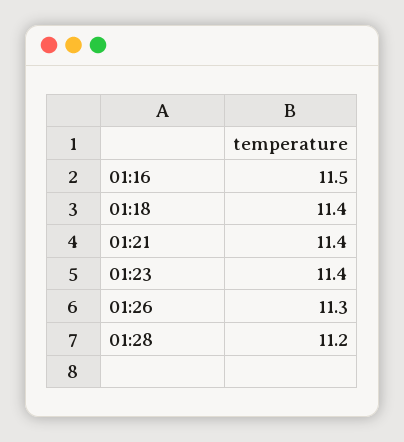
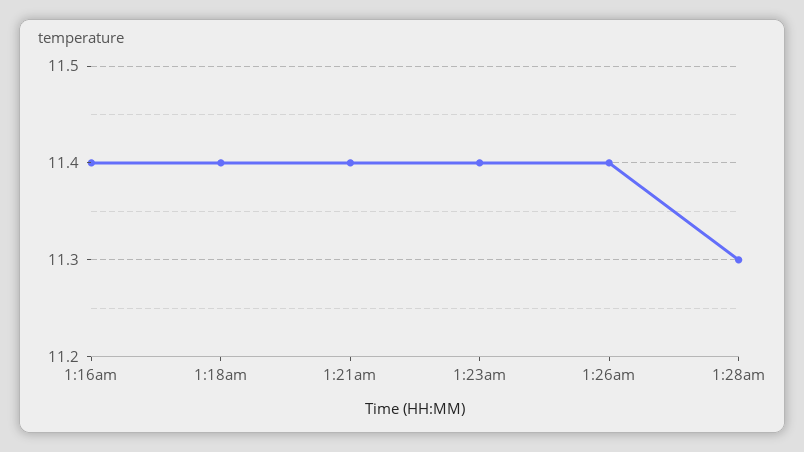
  {
-   "01:16": 11.5,
+   "01:16": 11.4,
    "01:18": 11.4,
    "01:21": 11.4,
    "01:23": 11.4,
-   "01:26": 11.3,
+   "01:26": 11.4,
-   "01:28": 11.2
+   "01:28": 11.3
  }

